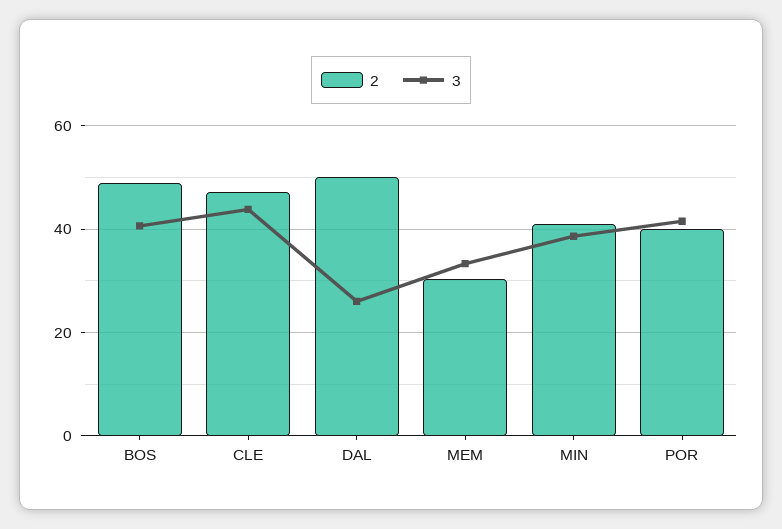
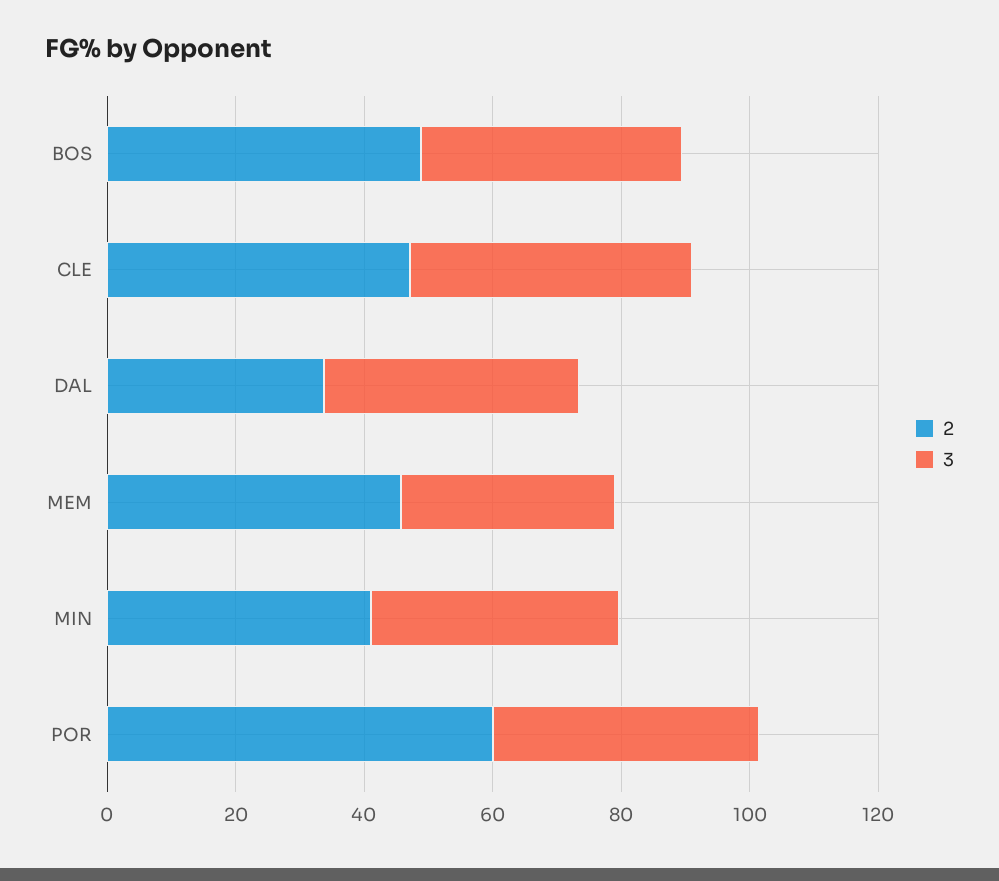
  {
    "2": {
      "BOS": 48,
      "CLE": 48,
-     "DAL": 50,
+     "DAL": 35,
-     "MEM": 30,
+     "MEM": 45,
      "MIN": 42,
-     "POR": 40
+     "POR": 60
    },
    "3": {
      "BOS": 40,
      "CLE": 44,
-     "DAL": 26,
+     "DAL": 40,
      "MEM": 34,
      "MIN": 38,
      "POR": 42
    }
  }

